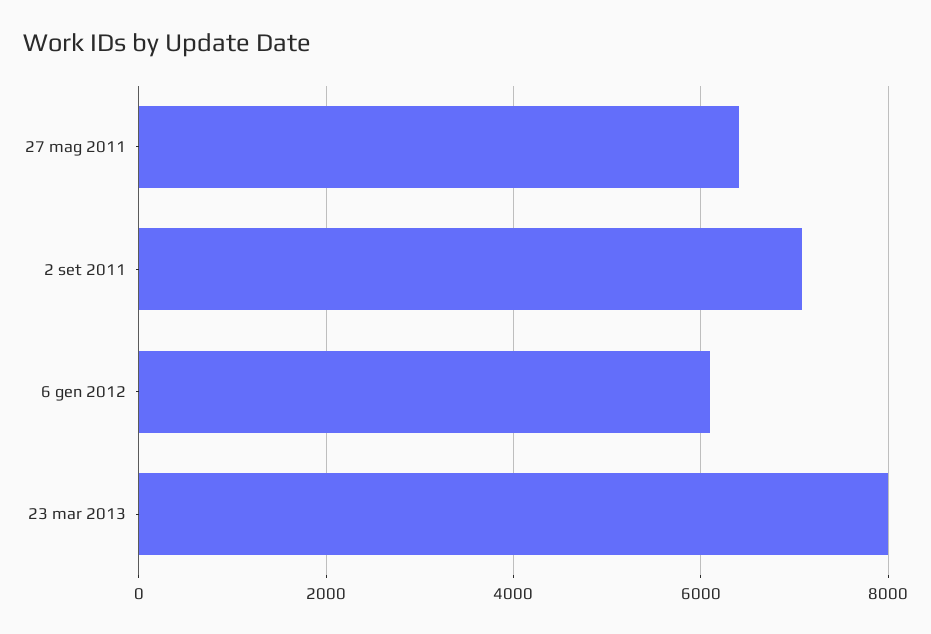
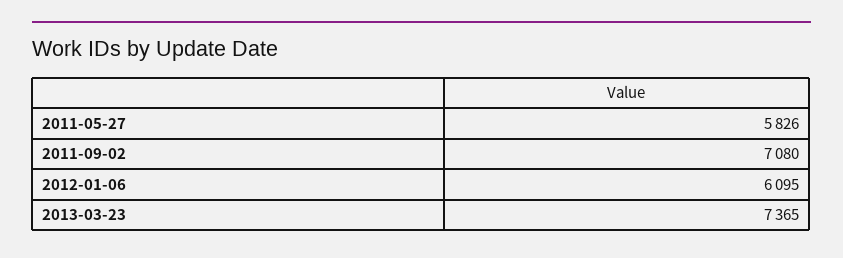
  {
-   "27 mag 2011": 6400,
+   "27 mag 2011": 5826,
    "2 set 2011": 7080,
    "6 gen 2012": 6095,
-   "23 mar 2013": 8000
+   "23 mar 2013": 7365
  }

